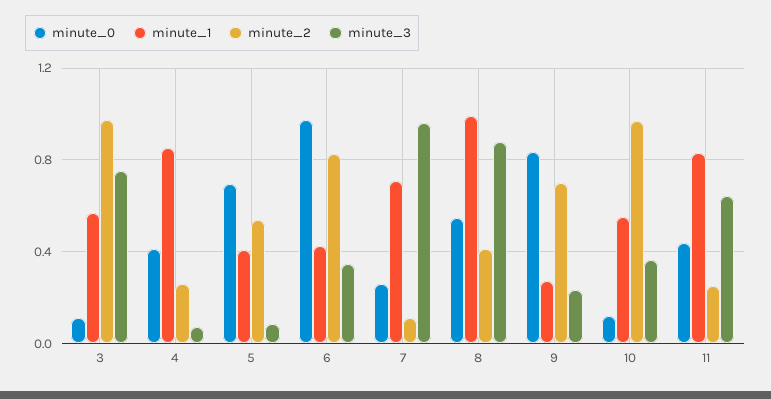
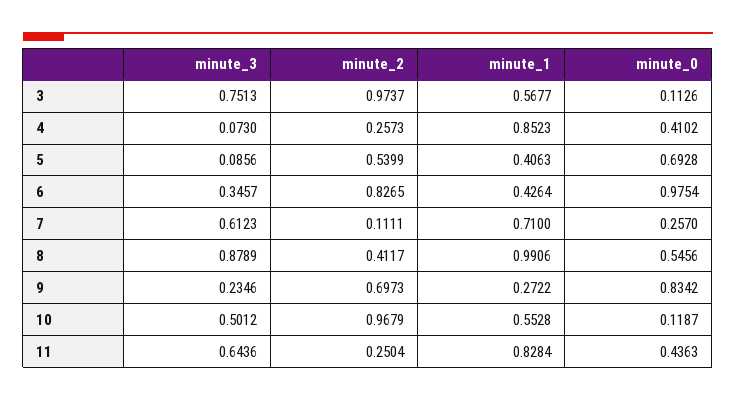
  {
    "minute_0": {
      "3": 0.1126,
      "4": 0.4102,
      "5": 0.6928,
      "6": 0.9754,
      "7": 0.257,
      "8": 0.5456,
      "9": 0.8342,
      "10": 0.1187,
      "11": 0.4363
    },
    "minute_1": {
      "3": 0.5677,
      "4": 0.8523,
      "5": 0.4063,
      "6": 0.4264,
      "7": 0.71,
      "8": 0.9906,
      "9": 0.2722,
      "10": 0.5528,
      "11": 0.8284
    },
    "minute_2": {
      "3": 0.9737,
      "4": 0.2573,
      "5": 0.5399,
      "6": 0.8265,
      "7": 0.1111,
      "8": 0.4117,
      "9": 0.6973,
      "10": 0.9679,
      "11": 0.2504
    },
    "minute_3": {
      "3": 0.7513,
      "4": 0.073,
      "5": 0.0856,
      "6": 0.3457,
-     "7": 0.95,
+     "7": 0.6123,
      "8": 0.8789,
      "9": 0.2346,
-     "10": 0.35,
+     "10": 0.5012,
      "11": 0.6436
    }
  }

